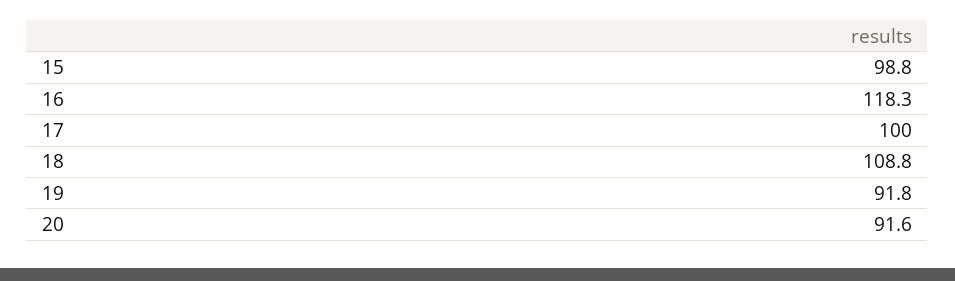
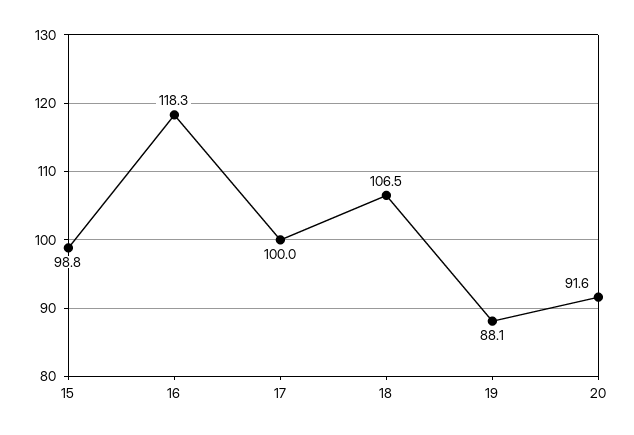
  {
    "15": 98.8,
    "16": 118.3,
    "17": 100,
-   "18": 108.8,
+   "18": 106.5,
-   "19": 91.8,
+   "19": 88.1,
    "20": 91.6
  }

